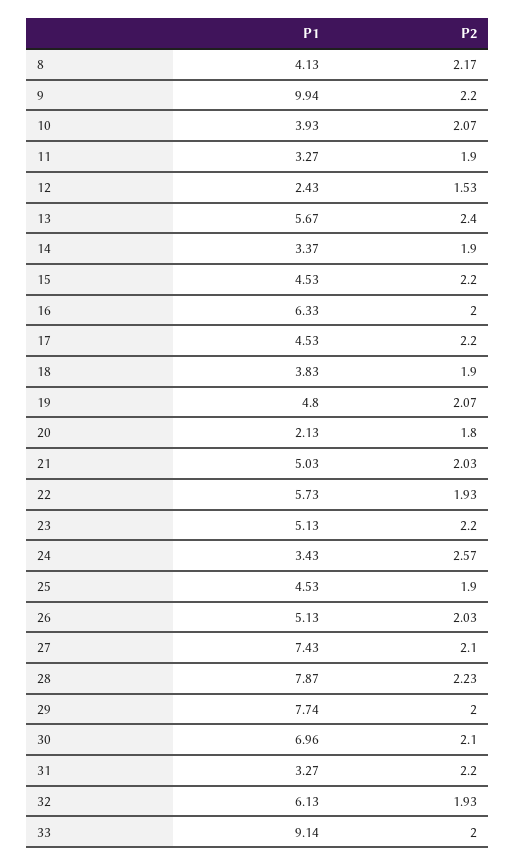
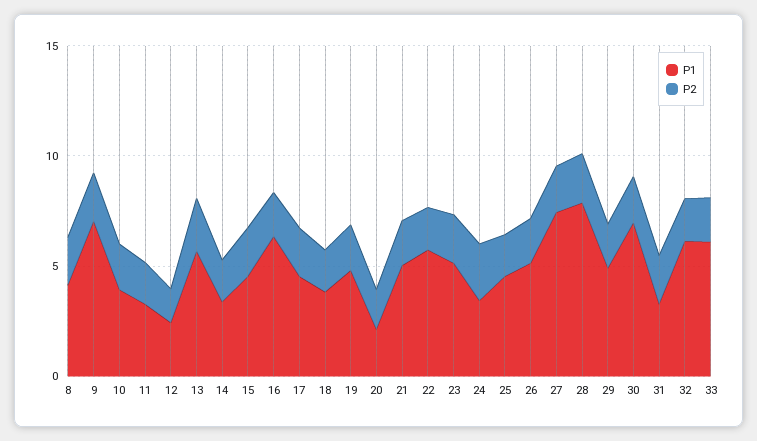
  {
    "P1": {
      "8": 4.13,
-     "9": 9.94,
+     "9": 7,
      "10": 3.93,
      "11": 3.27,
      "12": 2.43,
      "13": 5.67,
      "14": 3.37,
      "15": 4.53,
      "16": 6.33,
      "17": 4.53,
      "18": 3.83,
      "19": 4.8,
      "20": 2.13,
      "21": 5.03,
      "22": 5.73,
      "23": 5.13,
      "24": 3.43,
      "25": 4.53,
      "26": 5.13,
      "27": 7.43,
      "28": 7.87,
-     "29": 7.74,
+     "29": 5,
      "30": 6.96,
      "31": 3.27,
      "32": 6.13,
-     "33": 9.14
+     "33": 6
    },
    "P2": {
      "8": 2.17,
      "9": 2.2,
      "10": 2.07,
      "11": 1.9,
      "12": 1.53,
      "13": 2.4,
      "14": 1.9,
      "15": 2.2,
      "16": 2,
      "17": 2.2,
      "18": 1.9,
      "19": 2.07,
      "20": 1.8,
      "21": 2.03,
      "22": 1.93,
      "23": 2.2,
      "24": 2.57,
      "25": 1.9,
      "26": 2.03,
      "27": 2.1,
      "28": 2.23,
      "29": 2,
      "30": 2.1,
      "31": 2.2,
      "32": 1.93,
      "33": 2
    }
  }

